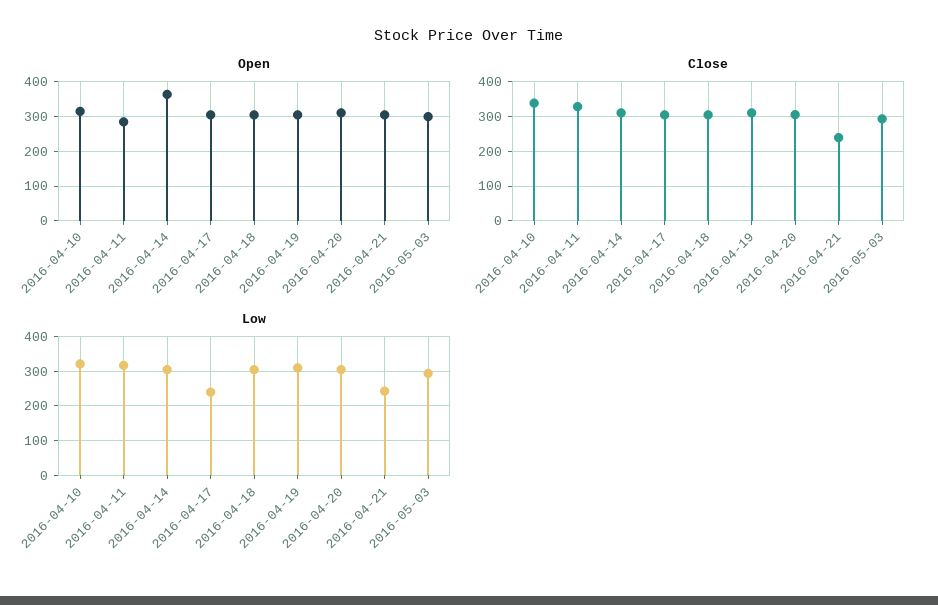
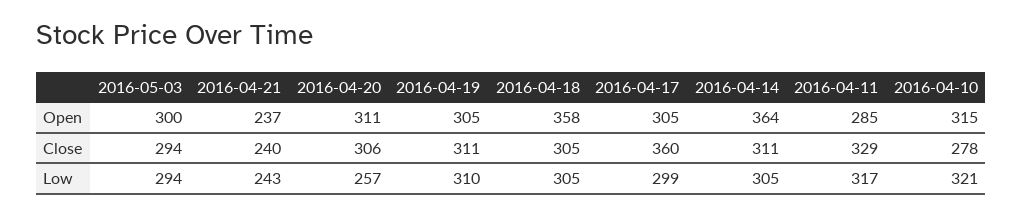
  {
    "Open": {
      "2016-04-10": 315,
      "2016-04-11": 285,
      "2016-04-14": 364,
      "2016-04-17": 305,
-     "2016-04-18": 300,
+     "2016-04-18": 358,
      "2016-04-19": 305,
      "2016-04-20": 311,
-     "2016-04-21": 300,
+     "2016-04-21": 237,
      "2016-05-03": 300
    },
    "Close": {
-     "2016-04-10": 340,
+     "2016-04-10": 278,
      "2016-04-11": 329,
      "2016-04-14": 311,
-     "2016-04-17": 300,
+     "2016-04-17": 360,
      "2016-04-18": 305,
      "2016-04-19": 311,
      "2016-04-20": 306,
      "2016-04-21": 240,
      "2016-05-03": 294
    },
    "Low": {
      "2016-04-10": 321,
      "2016-04-11": 317,
      "2016-04-14": 305,
-     "2016-04-17": 240,
+     "2016-04-17": 299,
      "2016-04-18": 305,
      "2016-04-19": 310,
-     "2016-04-20": 300,
+     "2016-04-20": 257,
      "2016-04-21": 243,
      "2016-05-03": 294
    }
  }

